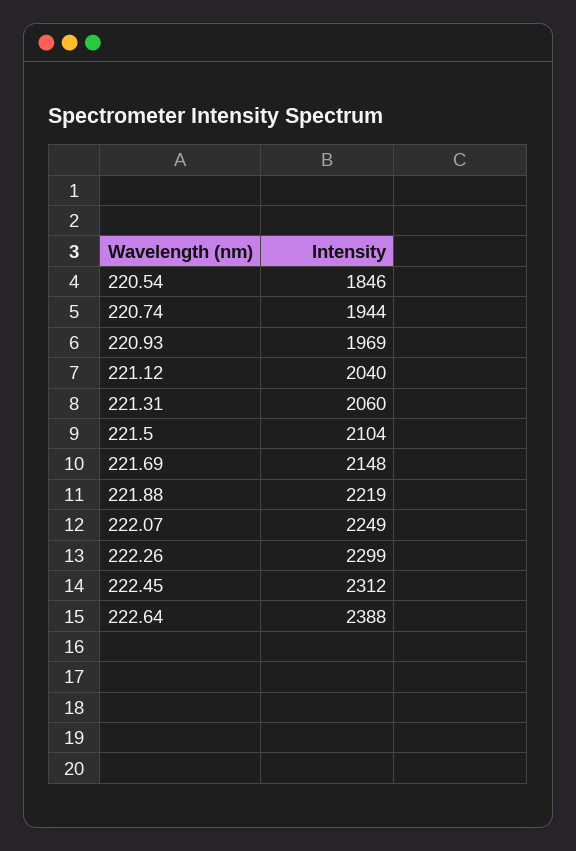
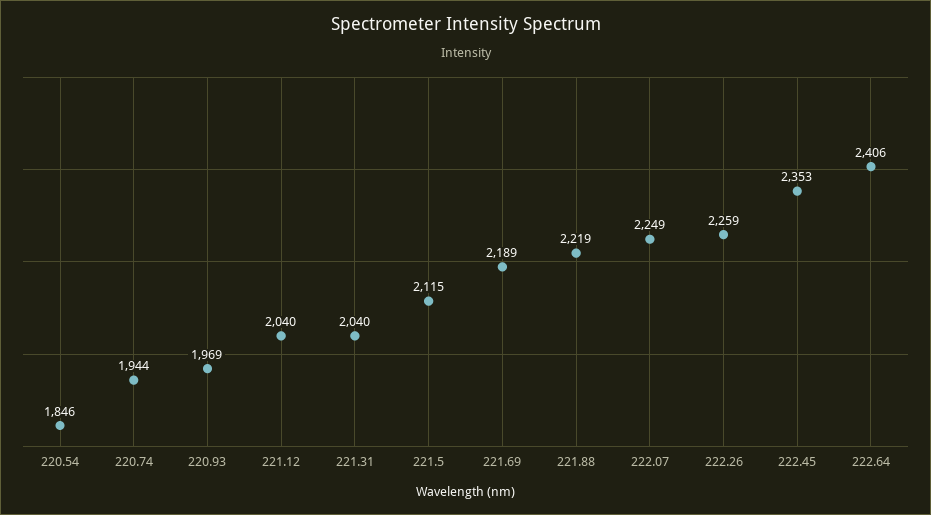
  {
    "220.54": 1846,
    "220.74": 1944,
    "220.93": 1969,
    "221.12": 2040,
-   "221.31": 2060,
+   "221.31": 2040,
-   "221.5": 2104,
+   "221.5": 2115,
-   "221.69": 2148,
+   "221.69": 2189,
    "221.88": 2219,
    "222.07": 2249,
-   "222.26": 2299,
+   "222.26": 2259,
-   "222.45": 2312,
+   "222.45": 2353,
-   "222.64": 2388
+   "222.64": 2406
  }

